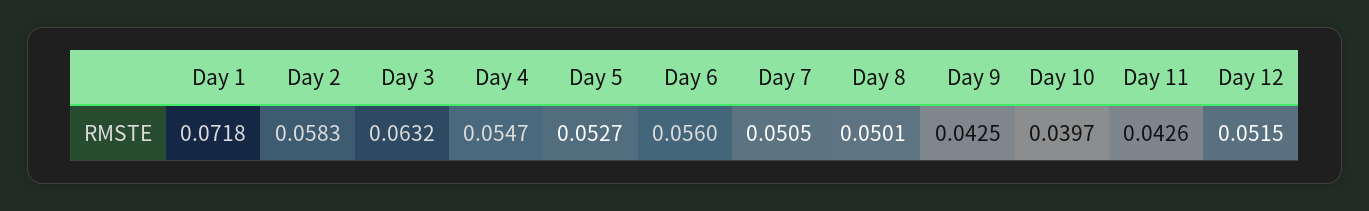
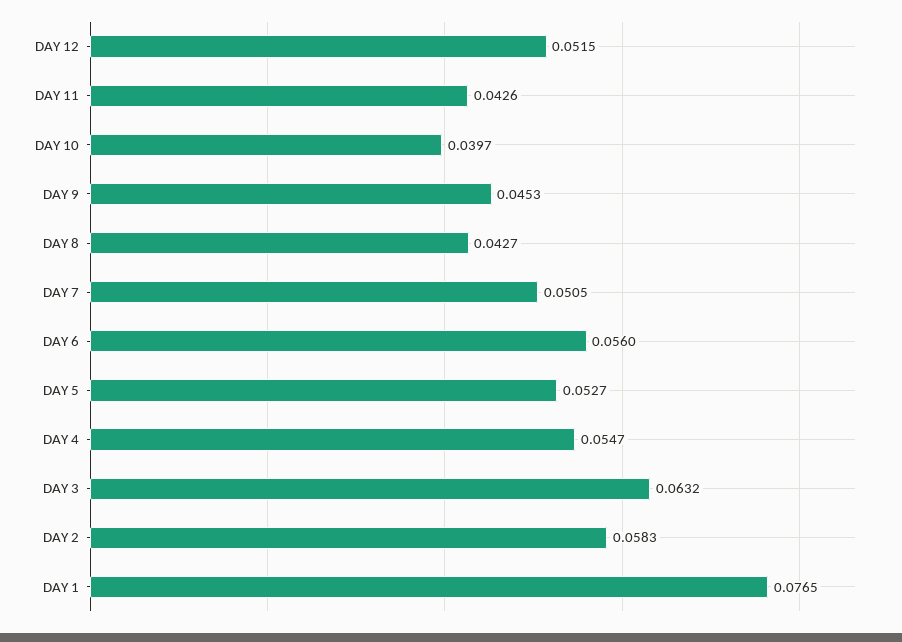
  {
-   "Day 1": 0.0718,
+   "Day 1": 0.0765,
    "Day 2": 0.0583,
    "Day 3": 0.0632,
    "Day 4": 0.0547,
    "Day 5": 0.0527,
    "Day 6": 0.056,
    "Day 7": 0.0505,
-   "Day 8": 0.0501,
+   "Day 8": 0.0427,
-   "Day 9": 0.0425,
+   "Day 9": 0.0453,
    "Day 10": 0.0397,
    "Day 11": 0.0426,
    "Day 12": 0.0515
  }

